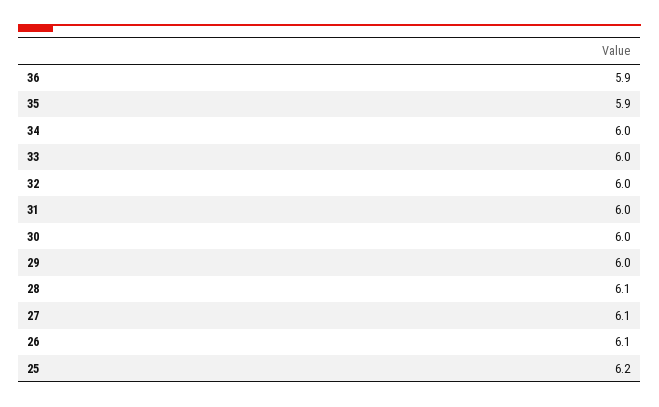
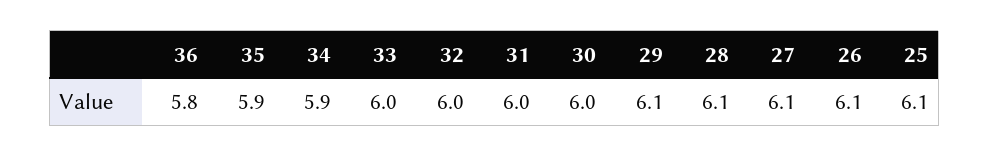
  {
-   "36": 5.9,
+   "36": 5.8,
    "35": 5.9,
-   "34": 6,
+   "34": 5.9,
    "33": 6,
    "32": 6,
    "31": 6,
    "30": 6,
-   "29": 6,
+   "29": 6.1,
    "28": 6.1,
    "27": 6.1,
    "26": 6.1,
-   "25": 6.2
+   "25": 6.1
  }

